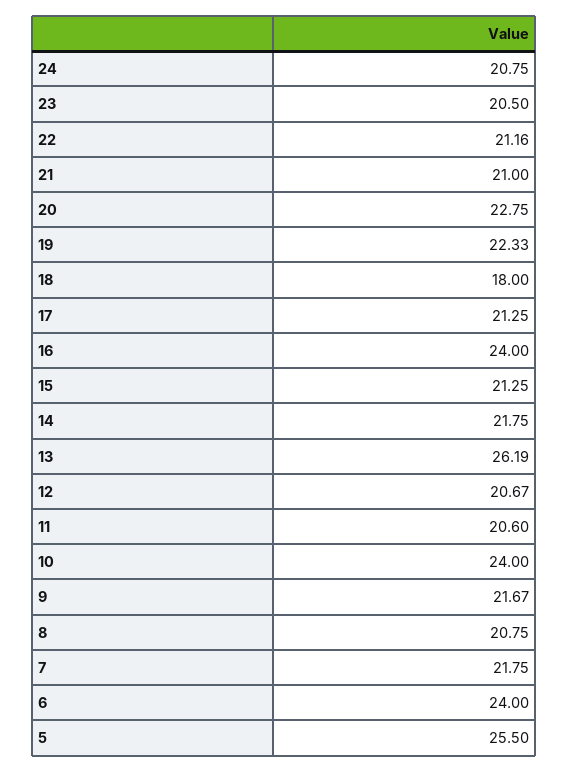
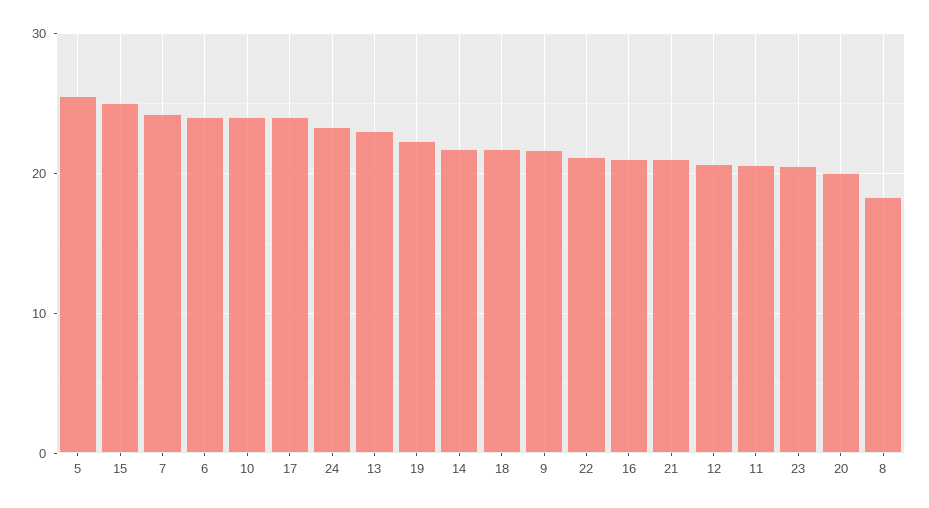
  {
-   "24": 20.75,
+   "24": 23,
    "23": 20.5,
    "22": 21.16,
    "21": 21,
-   "20": 22.75,
+   "20": 20,
    "19": 22.33,
-   "18": 18,
+   "18": 22,
-   "17": 21.25,
+   "17": 24,
-   "16": 24,
+   "16": 21,
-   "15": 21.25,
+   "15": 25,
    "14": 21.75,
-   "13": 26.19,
+   "13": 23,
    "12": 20.67,
    "11": 20.6,
    "10": 24,
    "9": 21.67,
-   "8": 20.75,
+   "8": 18,
-   "7": 21.75,
+   "7": 24,
    "6": 24,
    "5": 25.5
  }

